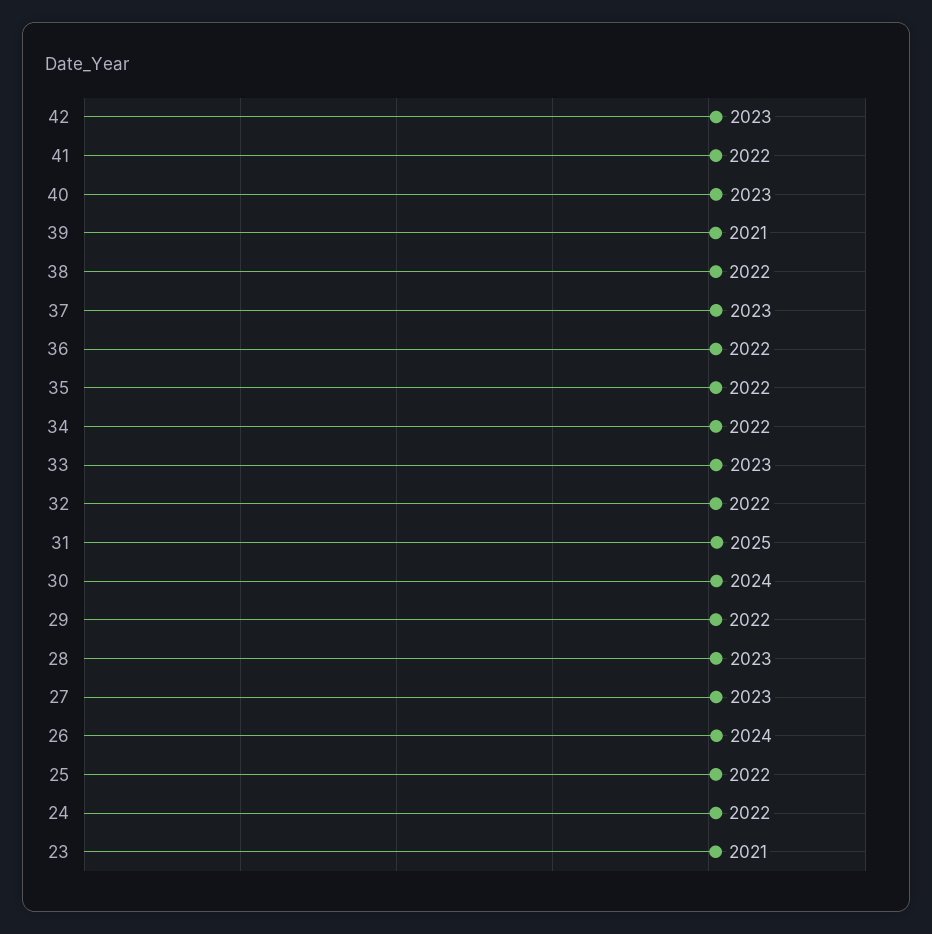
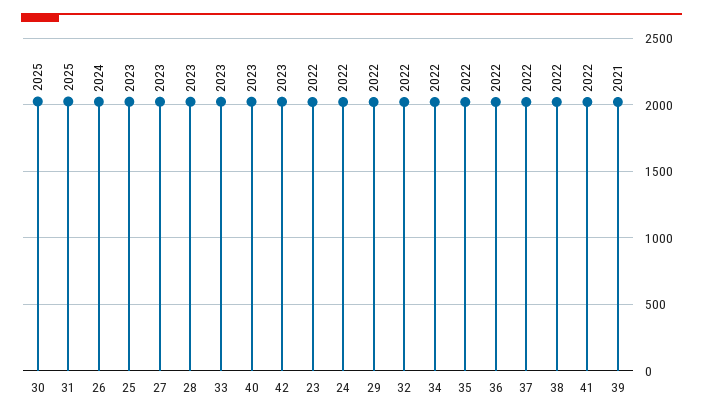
  {
    "42": 2023,
    "41": 2022,
    "40": 2023,
    "39": 2021,
    "38": 2022,
-   "37": 2023,
+   "37": 2022,
    "36": 2022,
    "35": 2022,
    "34": 2022,
    "33": 2023,
    "32": 2022,
    "31": 2025,
-   "30": 2024,
+   "30": 2025,
    "29": 2022,
    "28": 2023,
    "27": 2023,
    "26": 2024,
-   "25": 2022,
+   "25": 2023,
    "24": 2022,
-   "23": 2021
+   "23": 2022
  }

